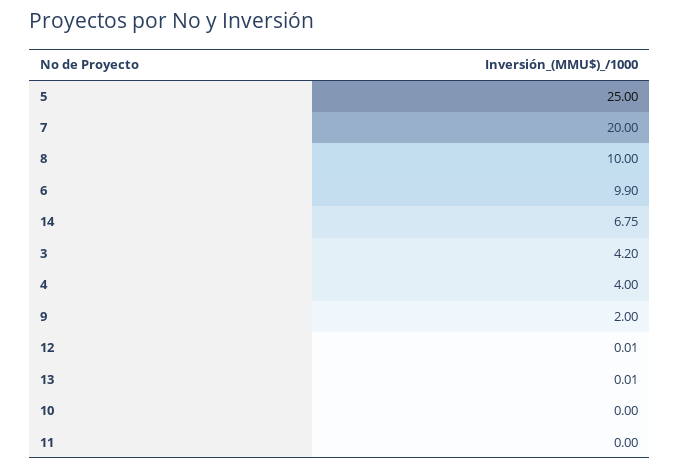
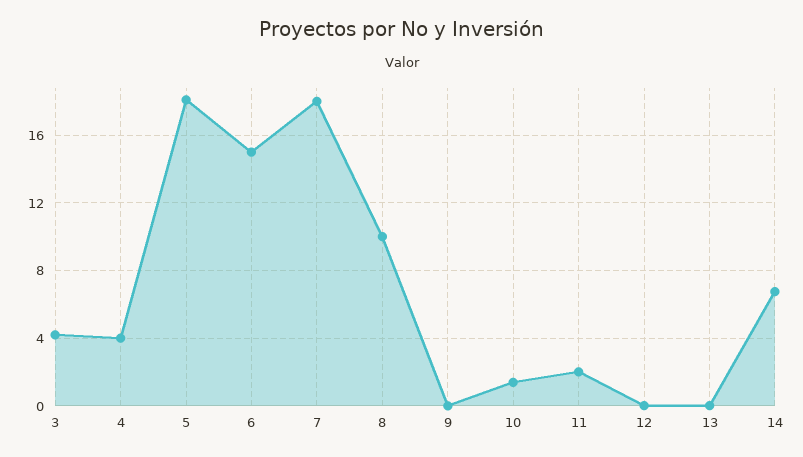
  {
-   "5": 25,
+   "5": 18,
-   "7": 20,
+   "7": 18,
    "8": 10,
-   "6": 9.9,
+   "6": 15,
    "14": 6.75,
    "3": 4.2,
    "4": 4,
-   "9": 2,
+   "9": 0,
    "12": 0.01,
    "13": 0.01,
-   "10": 0,
+   "10": 1.5,
-   "11": 0
+   "11": 2
  }

